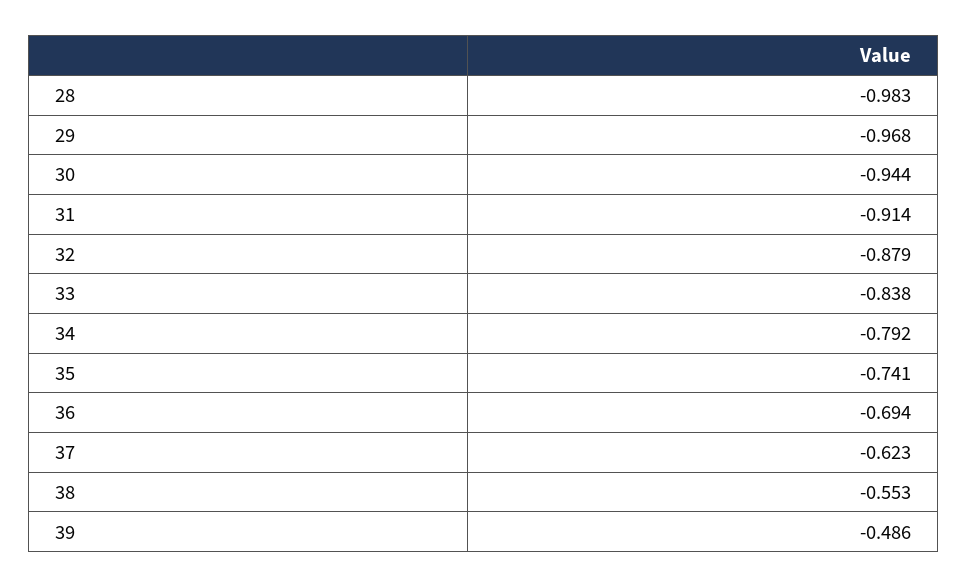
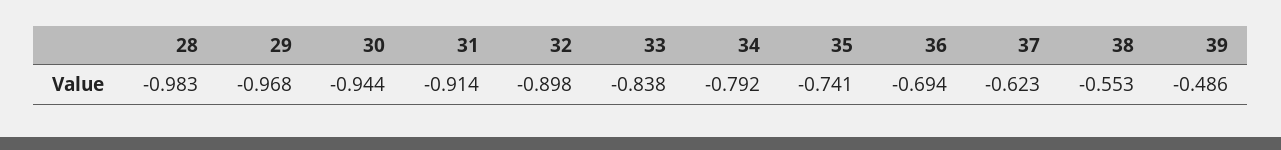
  {
    "28": -0.983,
    "29": -0.968,
    "30": -0.944,
    "31": -0.914,
-   "32": -0.879,
+   "32": -0.898,
    "33": -0.838,
    "34": -0.792,
    "35": -0.741,
    "36": -0.694,
    "37": -0.623,
    "38": -0.553,
    "39": -0.486
  }

